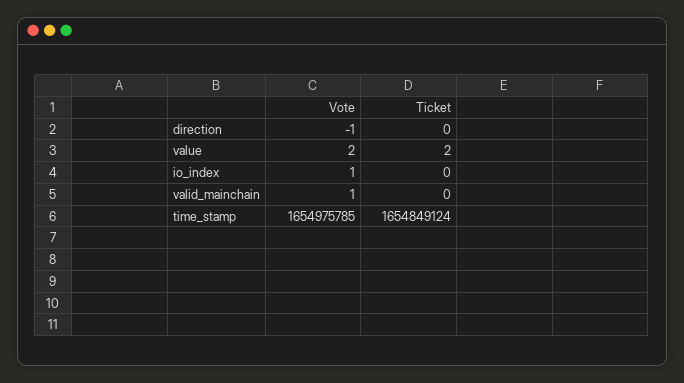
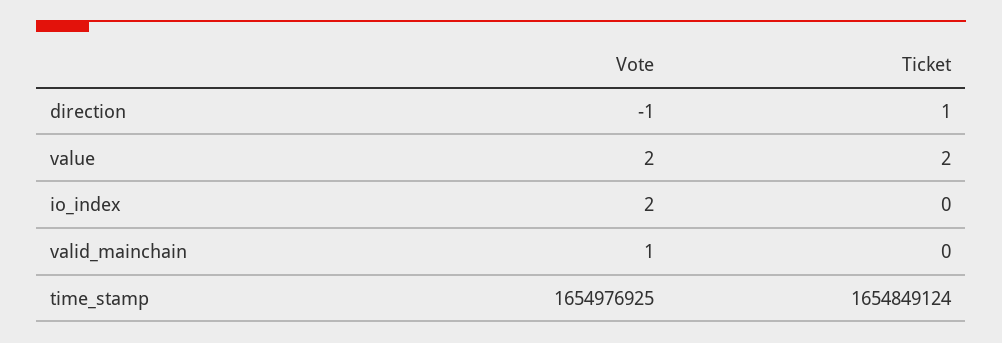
  {
    "Vote": {
      "direction": -1,
      "value": 2,
-     "io_index": 1,
+     "io_index": 2,
      "valid_mainchain": 1,
-     "time_stamp": 1654975785
+     "time_stamp": 1654976925
    },
    "Ticket": {
-     "direction": 0,
+     "direction": 1,
      "value": 2,
      "io_index": 0,
      "valid_mainchain": 0,
      "time_stamp": 1654849124
    }
  }

